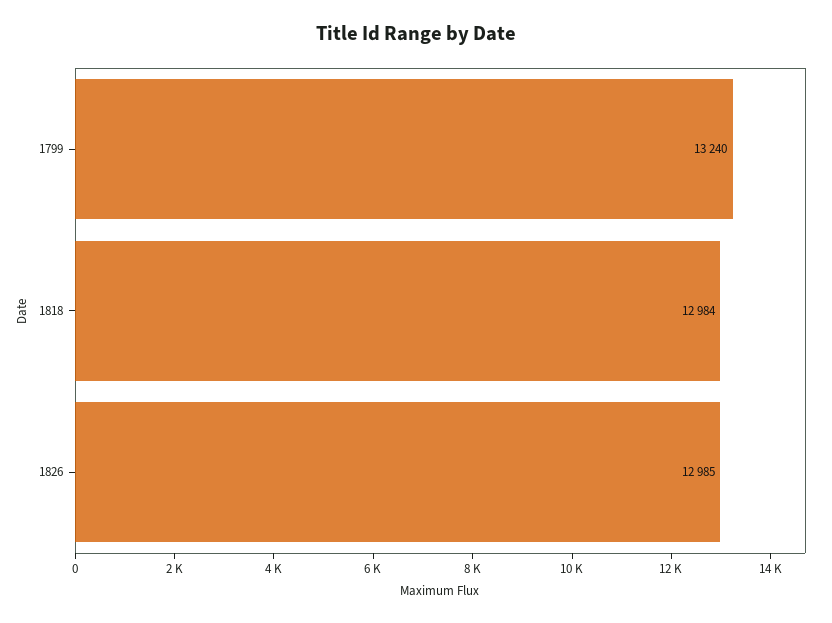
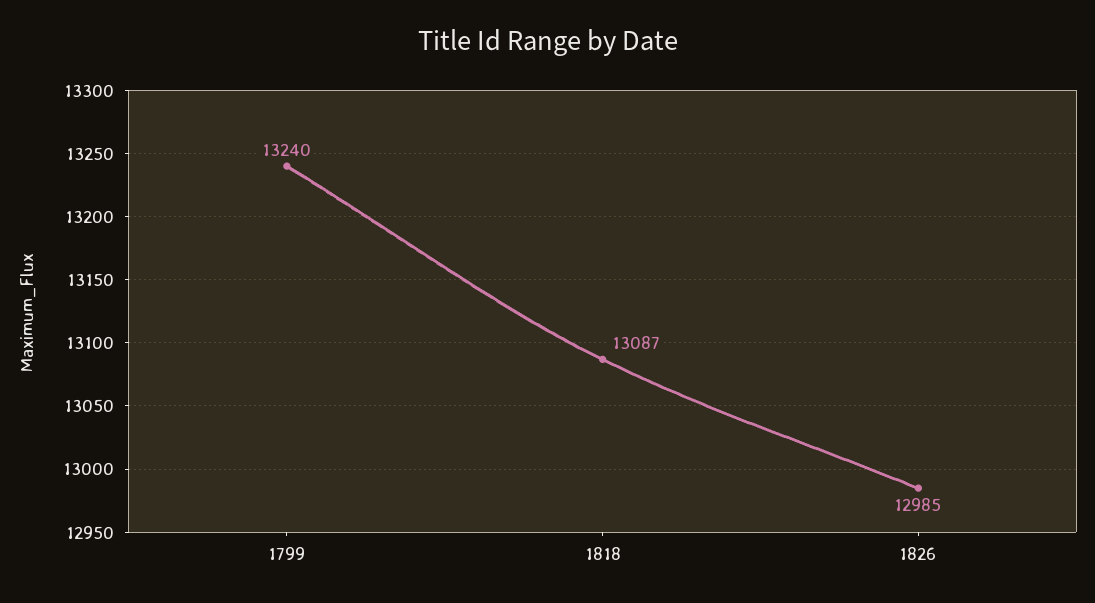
  {
    "1799": 13240,
-   "1818": 12984,
+   "1818": 13087,
    "1826": 12985
  }

